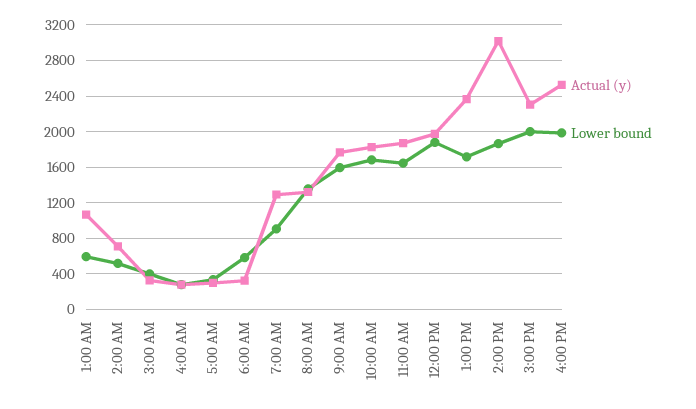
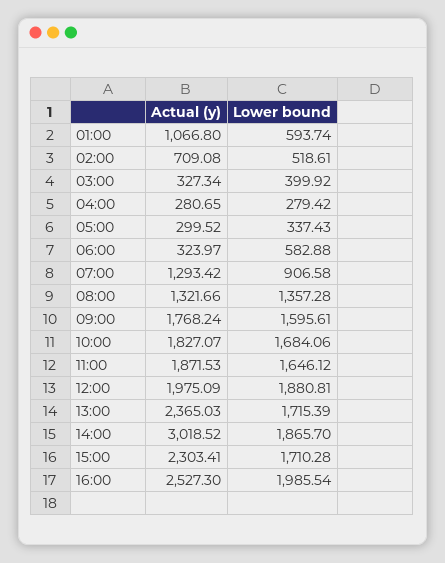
  {
    "Actual (y)": {
      "1:00 AM": 1066.8,
      "2:00 AM": 709.08,
      "3:00 AM": 327.34,
      "4:00 AM": 280.65,
      "5:00 AM": 299.52,
      "6:00 AM": 323.97,
      "7:00 AM": 1293.42,
      "8:00 AM": 1321.66,
      "9:00 AM": 1768.24,
      "10:00 AM": 1827.07,
      "11:00 AM": 1871.53,
      "12:00 PM": 1975.09,
      "1:00 PM": 2365.03,
      "2:00 PM": 3018.52,
      "3:00 PM": 2303.41,
      "4:00 PM": 2527.3
    },
    "Lower bound": {
      "1:00 AM": 593.74,
      "2:00 AM": 518.61,
      "3:00 AM": 399.92,
      "4:00 AM": 279.42,
      "5:00 AM": 337.43,
      "6:00 AM": 582.88,
      "7:00 AM": 906.58,
      "8:00 AM": 1357.28,
      "9:00 AM": 1595.61,
      "10:00 AM": 1684.06,
      "11:00 AM": 1646.12,
      "12:00 PM": 1880.81,
      "1:00 PM": 1715.39,
      "2:00 PM": 1865.7,
-     "3:00 PM": 2000,
+     "3:00 PM": 1710.28,
      "4:00 PM": 1985.54
    }
  }

